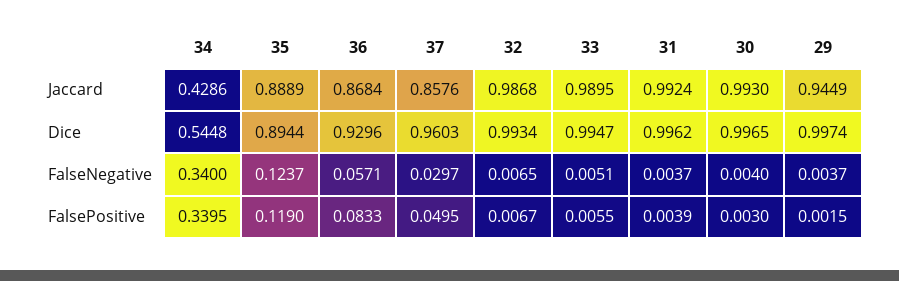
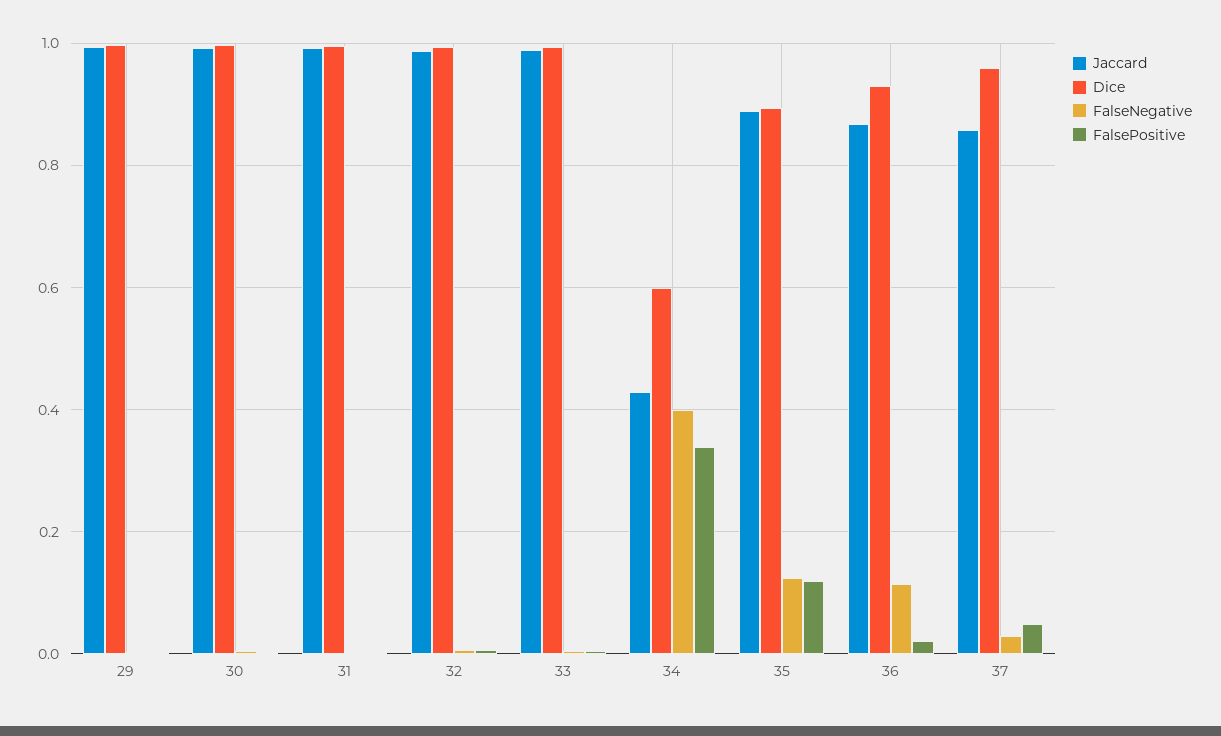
  {
    "Jaccard": {
      "34": 0.4286,
      "35": 0.8889,
      "36": 0.8684,
      "37": 0.8576,
      "32": 0.9868,
      "33": 0.9895,
      "31": 0.9924,
      "30": 0.993,
-     "29": 0.9449
+     "29": 1
    },
    "Dice": {
-     "34": 0.5448,
+     "34": 0.6,
      "35": 0.8944,
      "36": 0.9296,
      "37": 0.9603,
      "32": 0.9934,
      "33": 0.9947,
      "31": 0.9962,
      "30": 0.9965,
      "29": 0.9974
    },
    "FalseNegative": {
-     "34": 0.34,
+     "34": 0.4,
      "35": 0.1237,
-     "36": 0.0571,
+     "36": 0.12,
      "37": 0.0297,
      "32": 0.0065,
      "33": 0.0051,
      "31": 0.0037,
      "30": 0.004,
      "29": 0.0037
    },
    "FalsePositive": {
      "34": 0.3395,
      "35": 0.119,
-     "36": 0.0833,
+     "36": 0.02,
      "37": 0.0495,
      "32": 0.0067,
      "33": 0.0055,
      "31": 0.0039,
      "30": 0.003,
      "29": 0.0015
    }
  }

